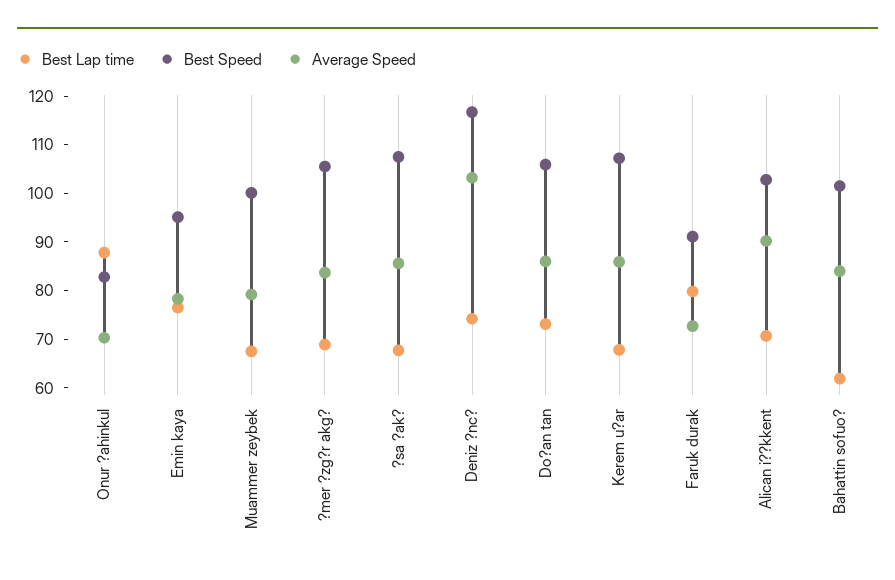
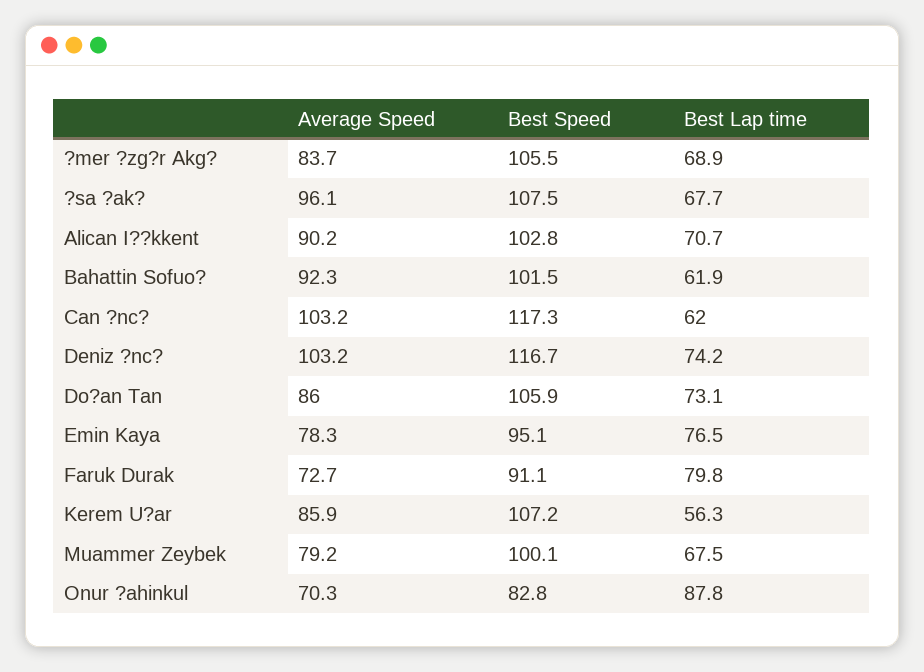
  {
    "Best Lap time": {
      "Onur ?ahinkul": 87.8,
      "Emin kaya": 76.5,
      "Muammer zeybek": 67.5,
      "?mer ?zg?r akg?": 68.9,
      "?sa ?ak?": 67.7,
      "Deniz ?nc?": 74.2,
      "Do?an tan": 73.1,
-     "Kerem u?ar": 68,
+     "Kerem u?ar": 56.3,
      "Faruk durak": 79.8,
      "Alican i??kkent": 70.7,
-     "Bahattin sofuo?": 61.9
+     "Bahattin sofuo?": 61.9,
+     "Can ?nc?": 62
    },
    "Best Speed": {
      "Onur ?ahinkul": 82.8,
      "Emin kaya": 95.1,
      "Muammer zeybek": 100.1,
      "?mer ?zg?r akg?": 105.5,
      "?sa ?ak?": 107.5,
      "Deniz ?nc?": 116.7,
      "Do?an tan": 105.9,
      "Kerem u?ar": 107.2,
      "Faruk durak": 91.1,
      "Alican i??kkent": 102.8,
-     "Bahattin sofuo?": 101.5
+     "Bahattin sofuo?": 101.5,
+     "Can ?nc?": 117.3
    },
    "Average Speed": {
      "Onur ?ahinkul": 70.3,
      "Emin kaya": 78.3,
      "Muammer zeybek": 79.2,
      "?mer ?zg?r akg?": 83.7,
-     "?sa ?ak?": 86,
+     "?sa ?ak?": 96.1,
      "Deniz ?nc?": 103.2,
      "Do?an tan": 86,
      "Kerem u?ar": 85.9,
      "Faruk durak": 72.7,
      "Alican i??kkent": 90.2,
-     "Bahattin sofuo?": 84
+     "Bahattin sofuo?": 92.3,
+     "Can ?nc?": 103.2
    }
  }

